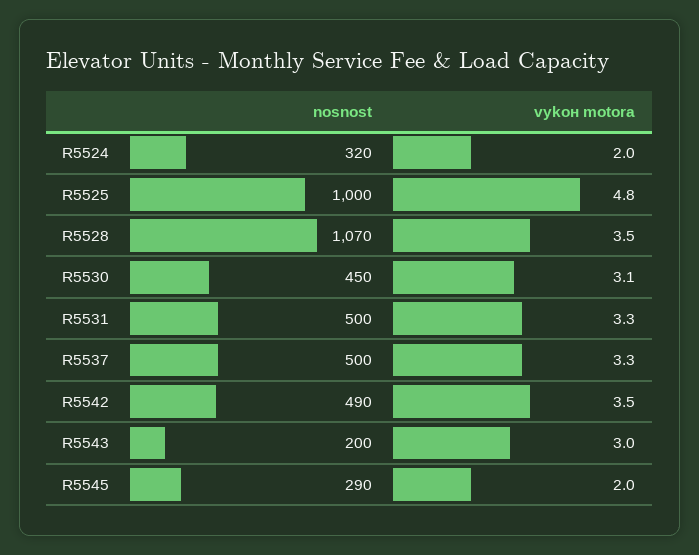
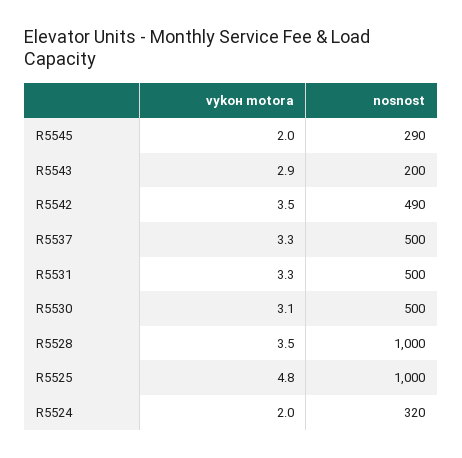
  {
    "nosnost": {
      "R5524": 320,
      "R5525": 1000,
-     "R5528": 1070,
+     "R5528": 1000,
-     "R5530": 450,
+     "R5530": 500,
      "R5531": 500,
      "R5537": 500,
      "R5542": 490,
      "R5543": 200,
      "R5545": 290
    },
    "vykон motora": {
      "R5524": 2,
      "R5525": 4.8,
      "R5528": 3.5,
      "R5530": 3.1,
      "R5531": 3.3,
      "R5537": 3.3,
      "R5542": 3.5,
-     "R5543": 3,
+     "R5543": 2.9,
      "R5545": 2
    }
  }

